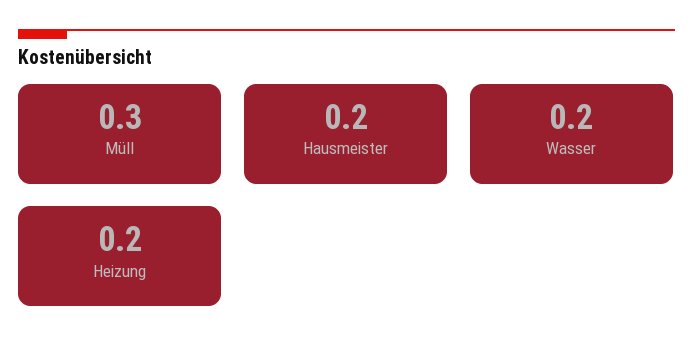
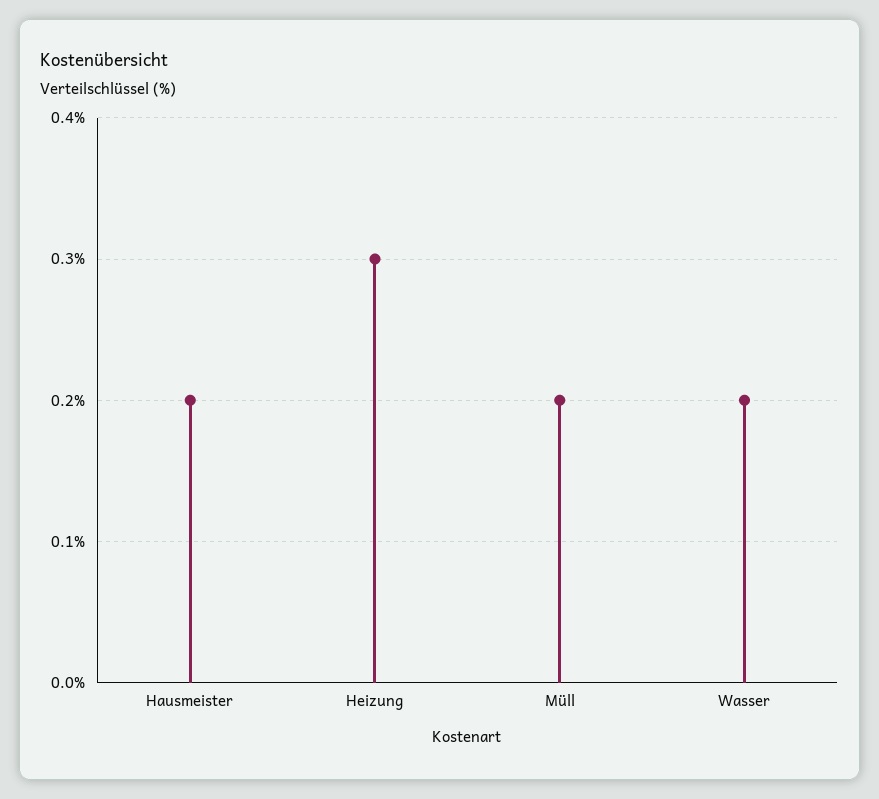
  {
-   "Müll": 0.3,
+   "Müll": 0.2,
    "Hausmeister": 0.2,
    "Wasser": 0.2,
-   "Heizung": 0.2
+   "Heizung": 0.3
  }

